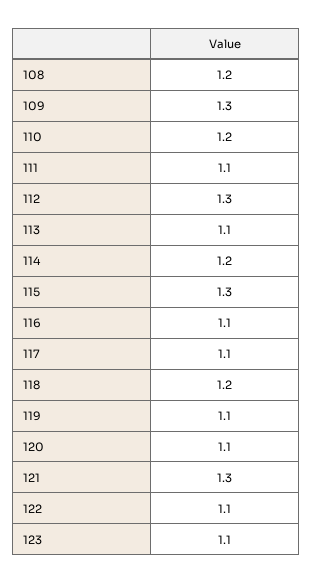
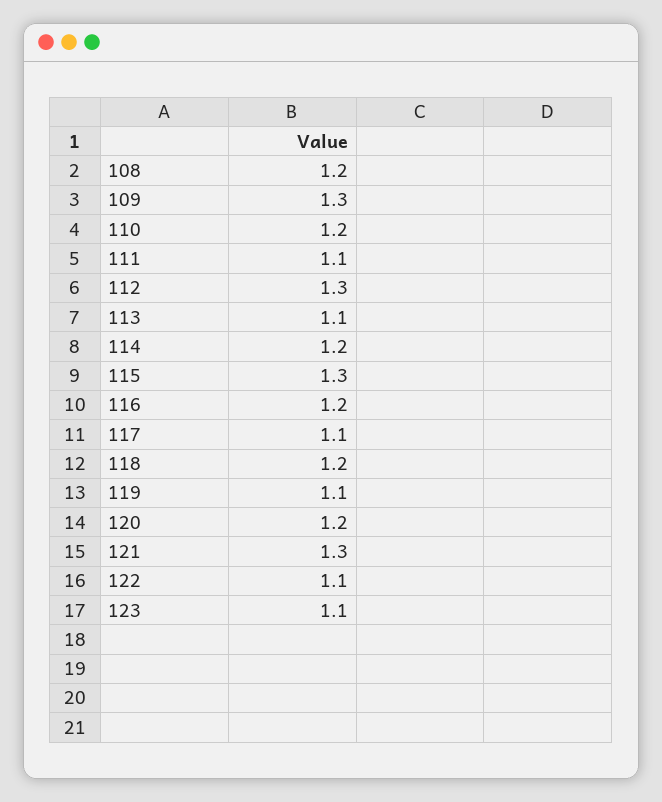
  {
    "108": 1.2,
    "109": 1.3,
    "110": 1.2,
    "111": 1.1,
    "112": 1.3,
    "113": 1.1,
    "114": 1.2,
    "115": 1.3,
-   "116": 1.1,
+   "116": 1.2,
    "117": 1.1,
    "118": 1.2,
    "119": 1.1,
-   "120": 1.1,
+   "120": 1.2,
    "121": 1.3,
    "122": 1.1,
    "123": 1.1
  }

